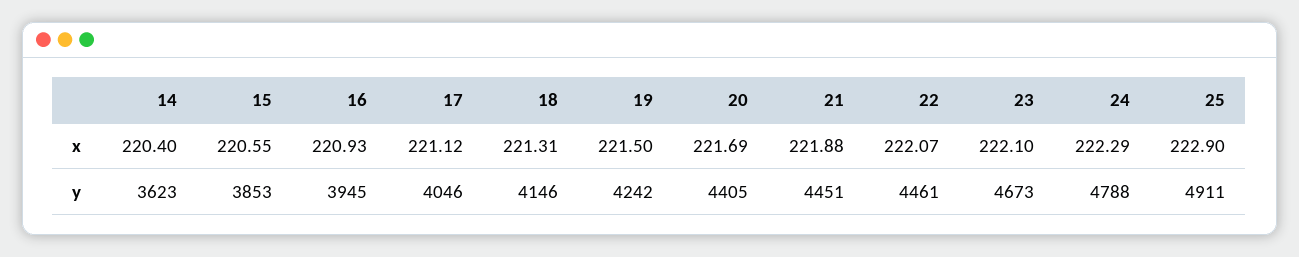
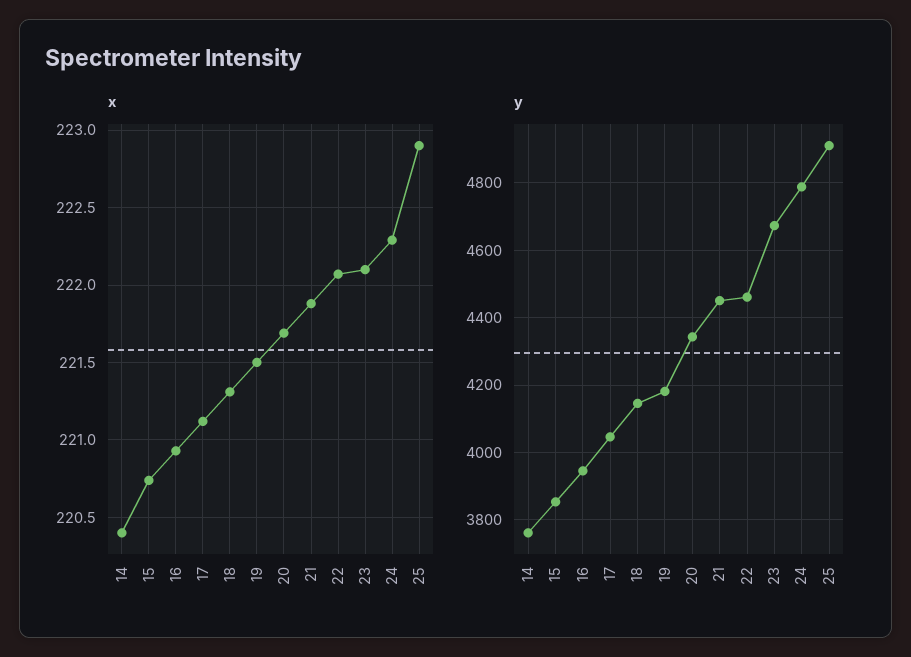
  {
    "x": {
      "14": 220.4,
-     "15": 220.55,
+     "15": 220.75,
      "16": 220.93,
      "17": 221.12,
      "18": 221.31,
      "19": 221.5,
      "20": 221.69,
      "21": 221.88,
      "22": 222.07,
      "23": 222.1,
      "24": 222.29,
      "25": 222.9
    },
    "y": {
-     "14": 3623,
+     "14": 3760,
      "15": 3853,
      "16": 3945,
      "17": 4046,
      "18": 4146,
-     "19": 4242,
+     "19": 4180,
-     "20": 4405,
+     "20": 4340,
      "21": 4451,
      "22": 4461,
      "23": 4673,
      "24": 4788,
      "25": 4911
    }
  }

